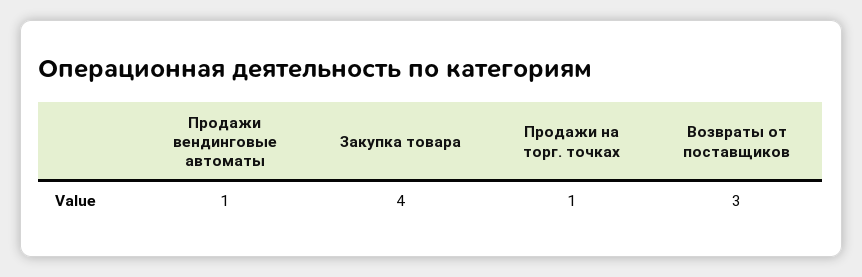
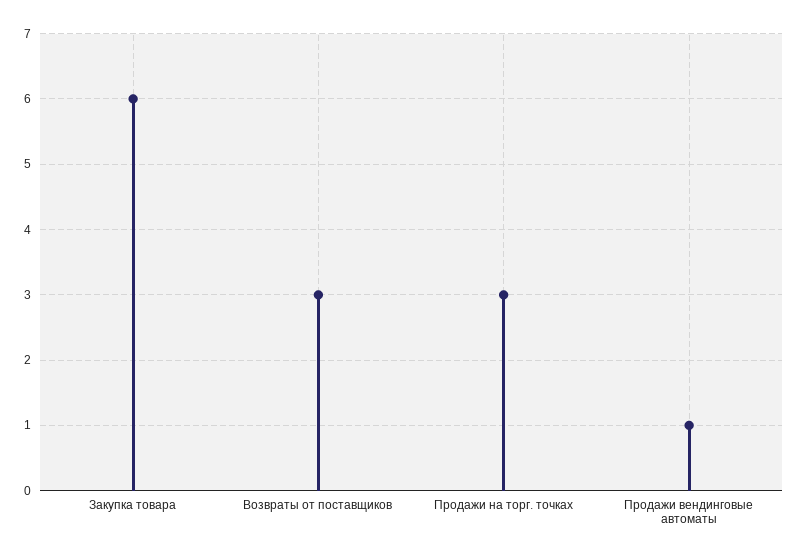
  {
    "Продажи вендинговые автоматы": 1,
-   "Закупка товара": 4,
+   "Закупка товара": 6,
-   "Продажи на торг. точках": 1,
+   "Продажи на торг. точках": 3,
    "Возвраты от поставщиков": 3
  }

